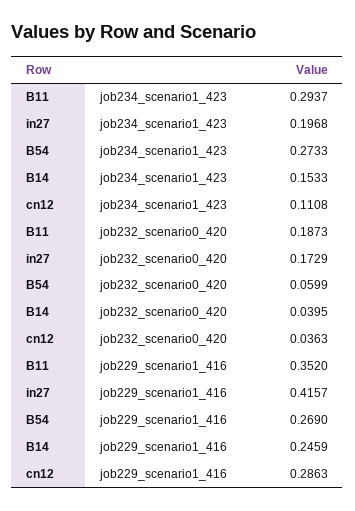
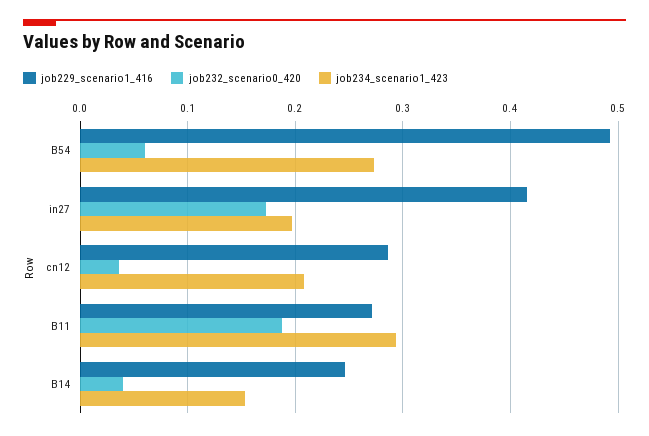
  {
    "job234_scenario1_423": {
      "B11": 0.2937,
      "in27": 0.1968,
      "B54": 0.2733,
      "B14": 0.1533,
-     "cn12": 0.1108
+     "cn12": 0.21
    },
    "job232_scenario0_420": {
      "B11": 0.1873,
      "in27": 0.1729,
      "B54": 0.0599,
      "B14": 0.0395,
      "cn12": 0.0363
    },
    "job229_scenario1_416": {
-     "B11": 0.352,
+     "B11": 0.27,
      "in27": 0.4157,
-     "B54": 0.269,
+     "B54": 0.49,
      "B14": 0.2459,
      "cn12": 0.2863
    }
  }

